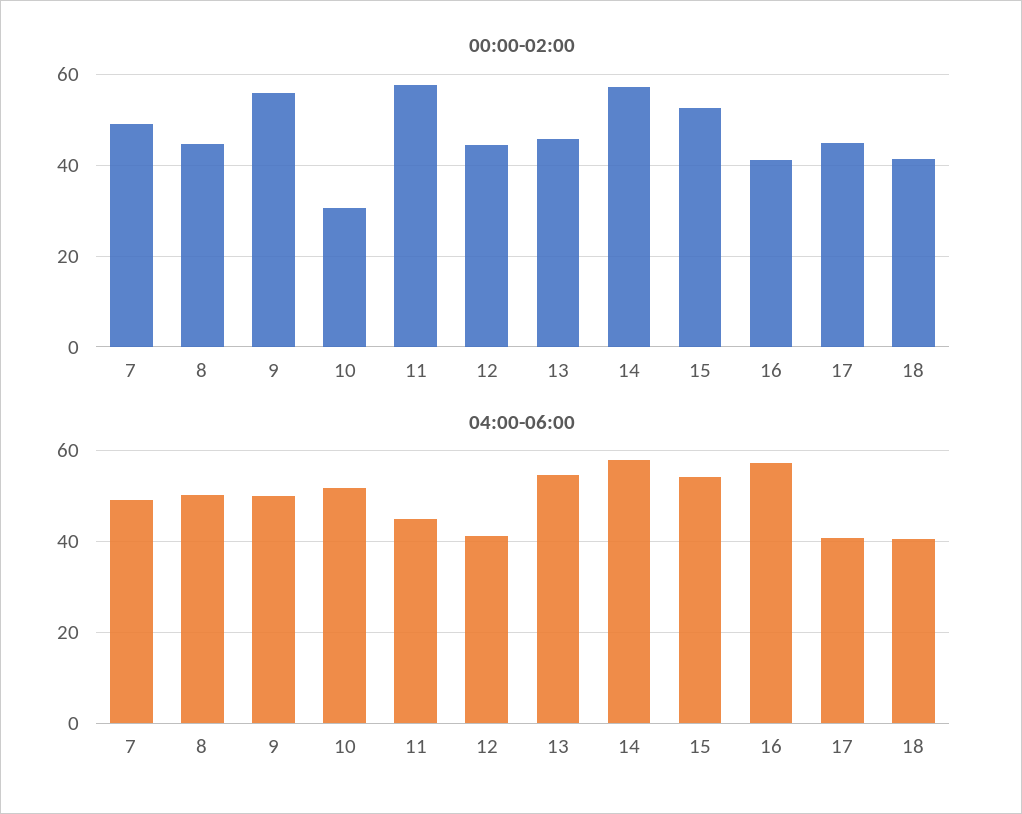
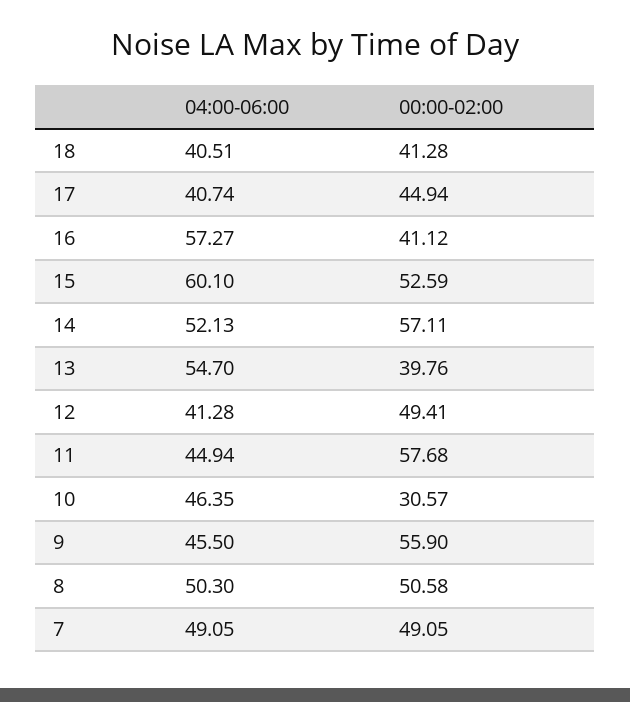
  {
    "00:00-02:00": {
      "7": 49.05,
-     "8": 44,
+     "8": 50.58,
      "9": 55.9,
      "10": 30.57,
      "11": 57.68,
-     "12": 44,
+     "12": 49.41,
-     "13": 46,
+     "13": 39.76,
      "14": 57.11,
      "15": 52.59,
      "16": 41.12,
      "17": 44.94,
      "18": 41.28
    },
    "04:00-06:00": {
      "7": 49.05,
      "8": 50.3,
-     "9": 50,
+     "9": 45.5,
-     "10": 52,
+     "10": 46.35,
      "11": 44.94,
      "12": 41.28,
      "13": 54.7,
-     "14": 58,
+     "14": 52.13,
-     "15": 54,
+     "15": 60.1,
      "16": 57.27,
      "17": 40.74,
      "18": 40.51
    }
  }

